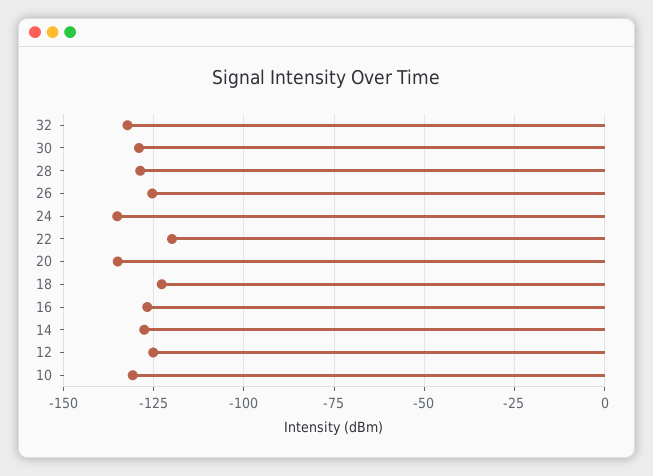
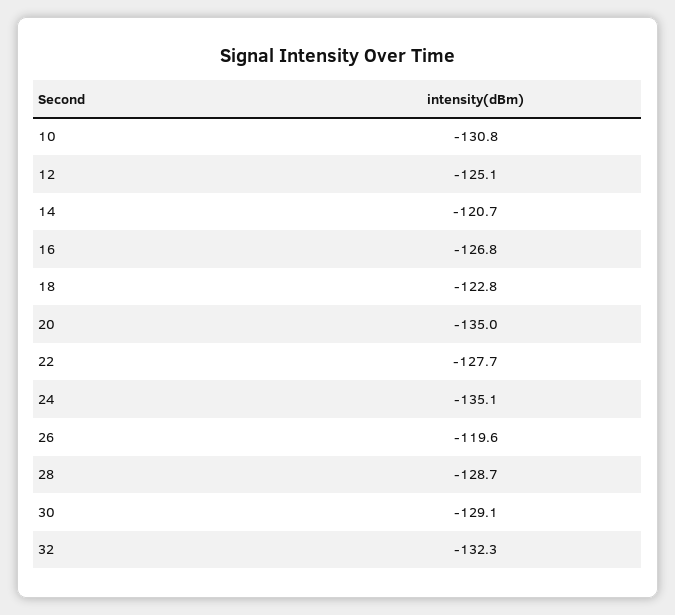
  {
    "32": -132.3,
    "30": -129.1,
    "28": -128.7,
-   "26": -125,
+   "26": -119.6,
    "24": -135.1,
-   "22": -120,
+   "22": -127.7,
    "20": -135,
    "18": -122.8,
    "16": -126.8,
-   "14": -127.5,
+   "14": -120.7,
    "12": -125.1,
    "10": -130.8
  }

